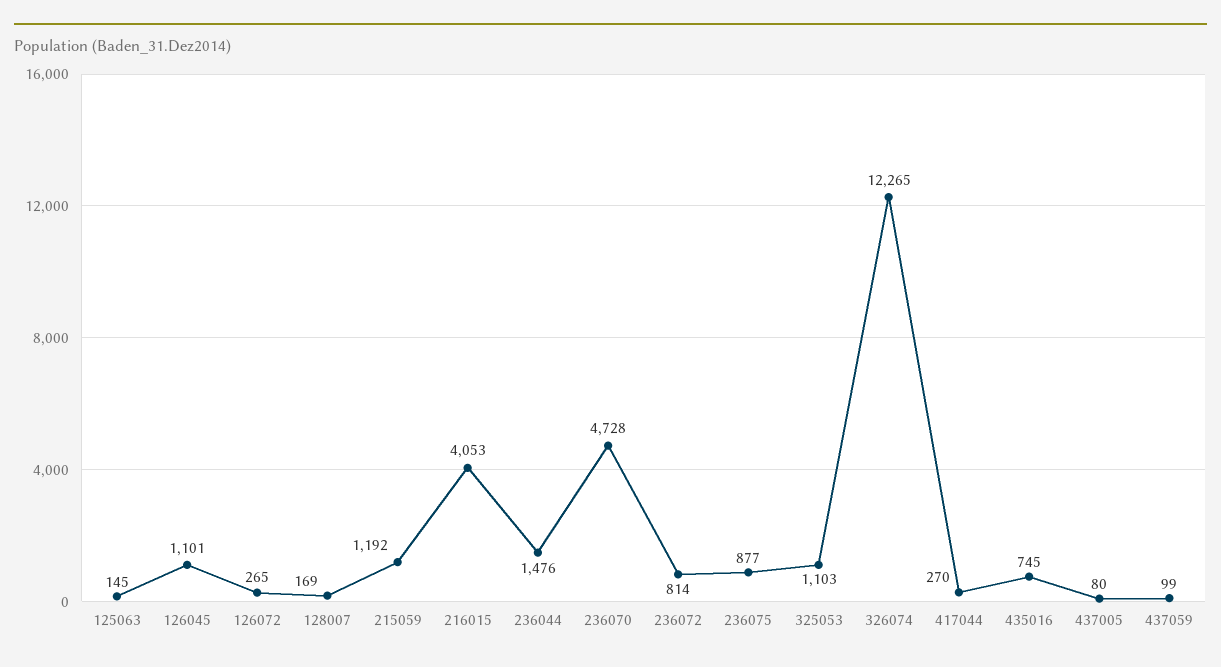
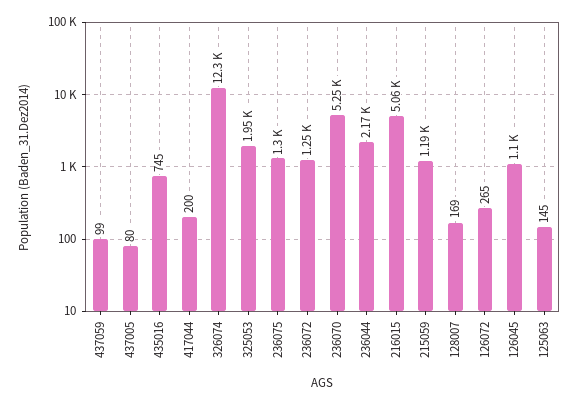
  {
    "125063": 145,
    "126045": 1101,
    "126072": 265,
    "128007": 169,
    "215059": 1192,
-   "216015": 4053,
+   "216015": 5060,
-   "236044": 1476,
+   "236044": 2170,
-   "236070": 4728,
+   "236070": 5250,
-   "236072": 814,
+   "236072": 1250,
-   "236075": 877,
+   "236075": 1300,
-   "325053": 1103,
+   "325053": 1950,
    "326074": 12265,
-   "417044": 270,
+   "417044": 200,
    "435016": 745,
    "437005": 80,
    "437059": 99
  }

